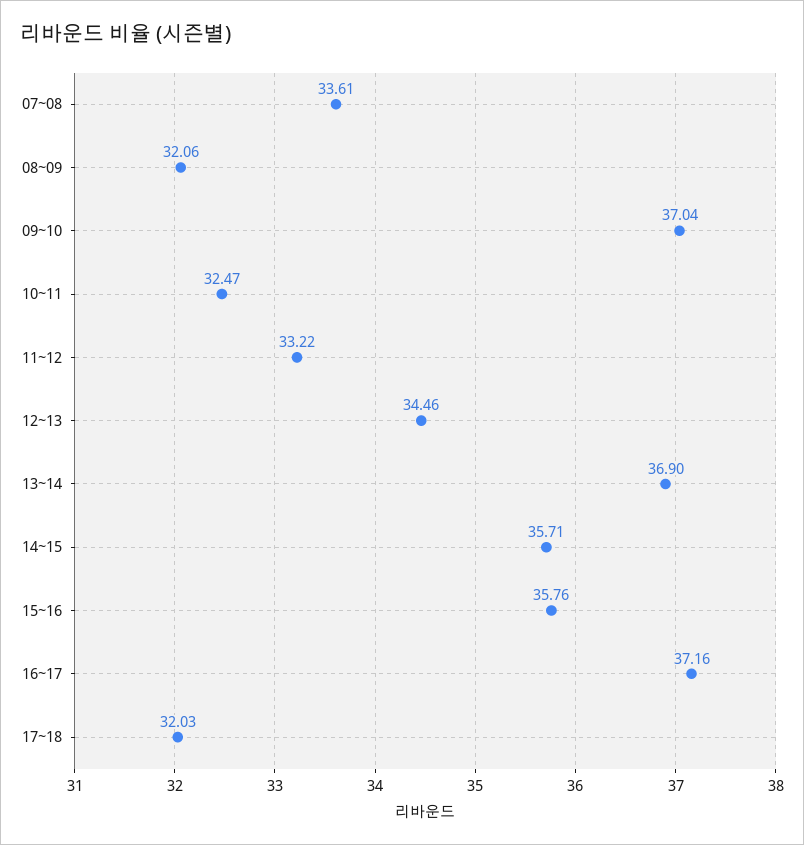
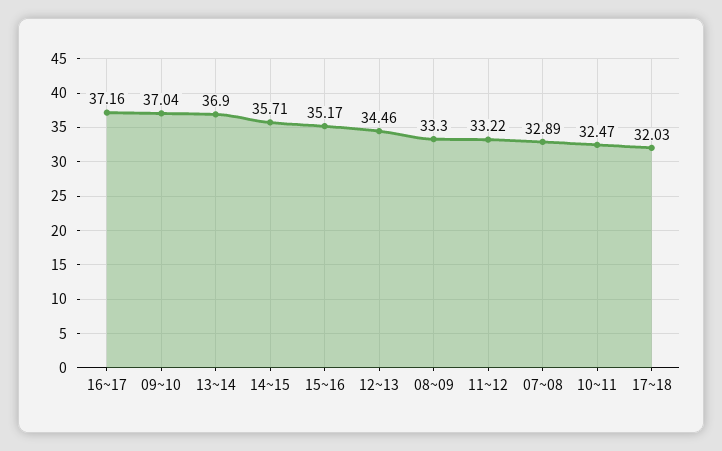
  {
-   "07~08": 33.61,
+   "07~08": 32.89,
-   "08~09": 32.06,
+   "08~09": 33.3,
    "09~10": 37.04,
    "10~11": 32.47,
    "11~12": 33.22,
    "12~13": 34.46,
    "13~14": 36.9,
    "14~15": 35.71,
-   "15~16": 35.76,
+   "15~16": 35.17,
    "16~17": 37.16,
    "17~18": 32.03
  }

